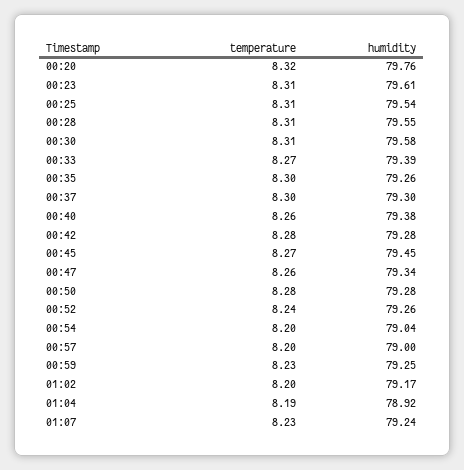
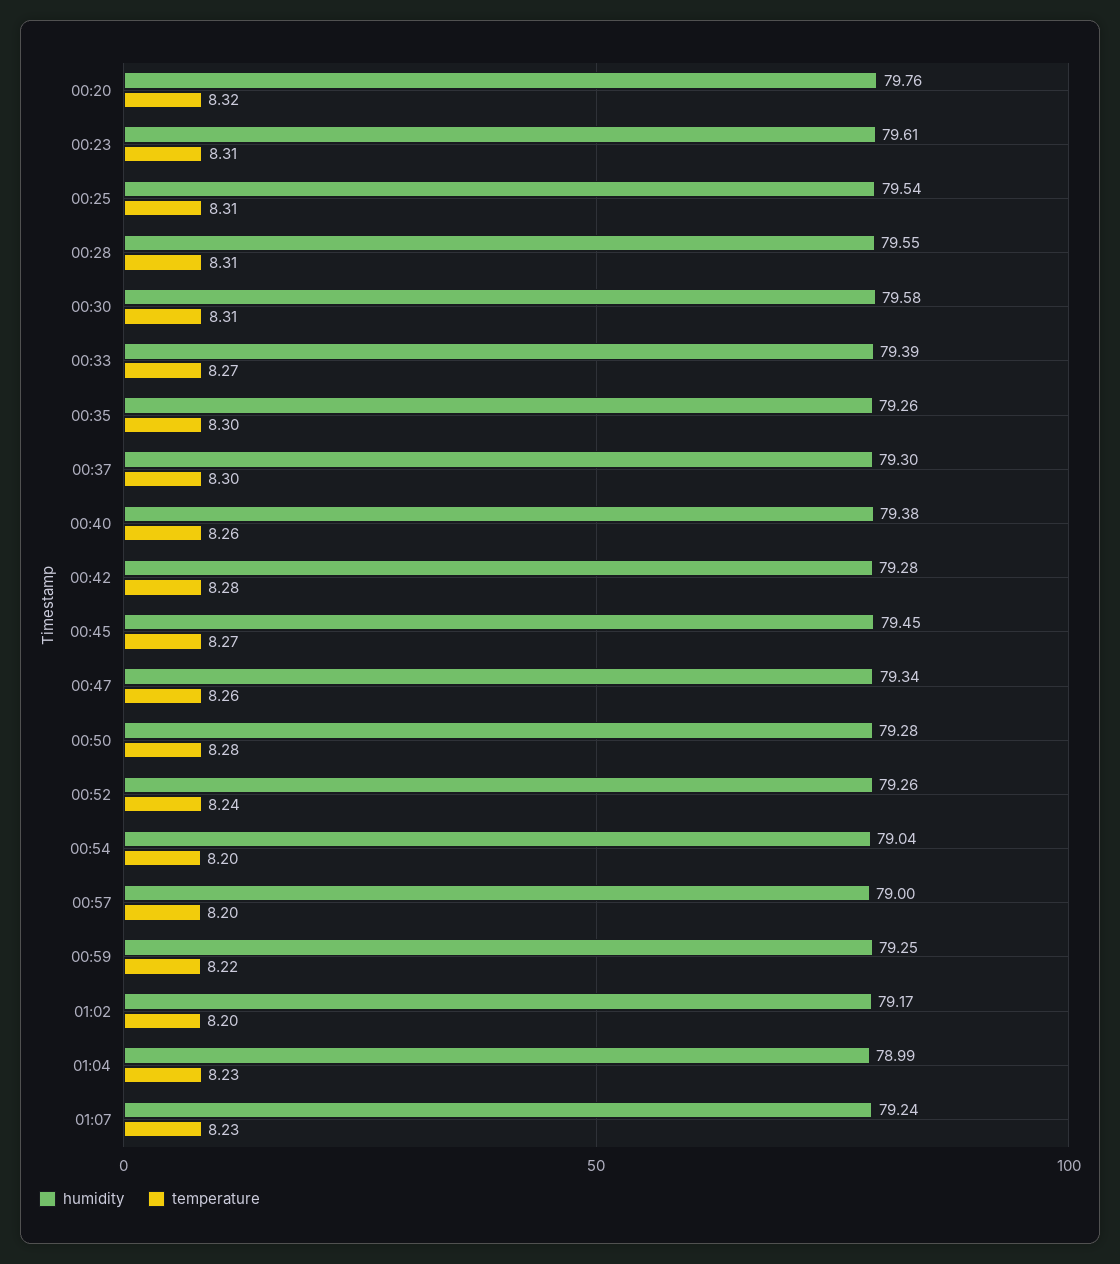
  {
    "temperature": {
      "00:20": 8.32,
      "00:23": 8.31,
      "00:25": 8.31,
      "00:28": 8.31,
      "00:30": 8.31,
      "00:33": 8.27,
      "00:35": 8.3,
      "00:37": 8.3,
      "00:40": 8.26,
      "00:42": 8.28,
      "00:45": 8.27,
      "00:47": 8.26,
      "00:50": 8.28,
      "00:52": 8.24,
      "00:54": 8.2,
      "00:57": 8.2,
-     "00:59": 8.23,
+     "00:59": 8.22,
      "01:02": 8.2,
-     "01:04": 8.19,
+     "01:04": 8.23,
      "01:07": 8.23
    },
    "humidity": {
      "00:20": 79.76,
      "00:23": 79.61,
      "00:25": 79.54,
      "00:28": 79.55,
      "00:30": 79.58,
      "00:33": 79.39,
      "00:35": 79.26,
      "00:37": 79.3,
      "00:40": 79.38,
      "00:42": 79.28,
      "00:45": 79.45,
      "00:47": 79.34,
      "00:50": 79.28,
      "00:52": 79.26,
      "00:54": 79.04,
      "00:57": 79,
      "00:59": 79.25,
      "01:02": 79.17,
-     "01:04": 78.92,
+     "01:04": 78.99,
      "01:07": 79.24
    }
  }

